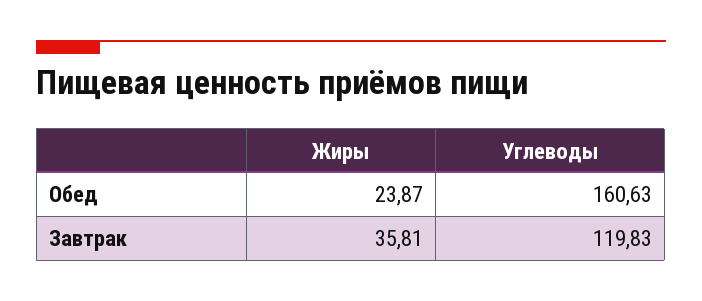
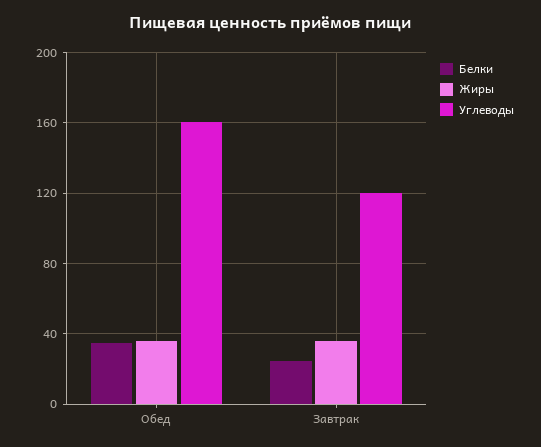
  {
    "Жиры": {
-     "Обед": 23.87,
+     "Обед": 35,
      "Завтрак": 35.81
    },
    "Углеводы": {
      "Обед": 160.63,
      "Завтрак": 119.83
-   }
+   },
+   "Белки": {
+     "Обед": 35,
+     "Завтрак": 25
+   }
  }

